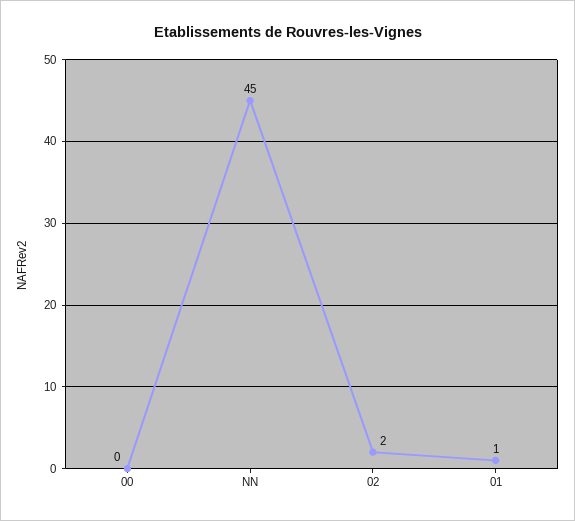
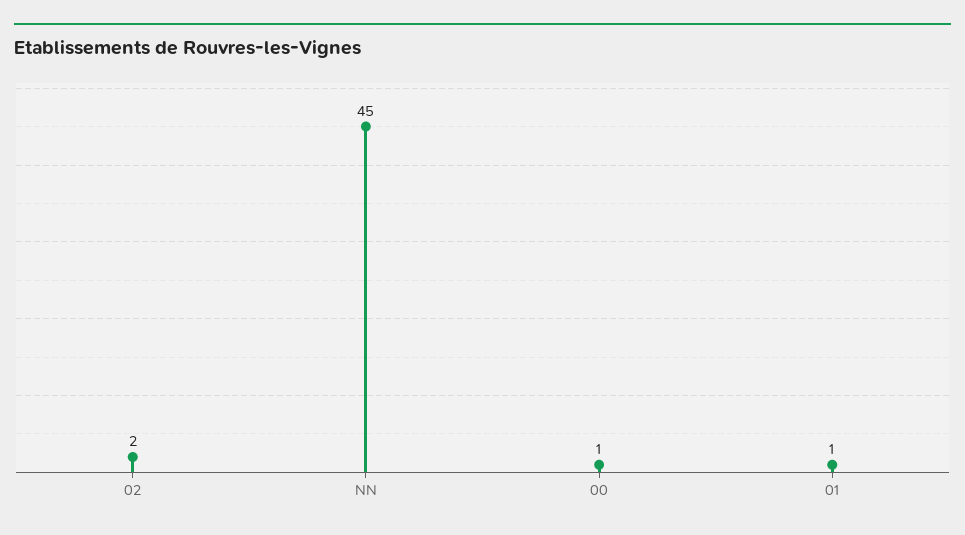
  {
-   "00": 0,
+   "00": 1,
    "NN": 45,
    "02": 2,
    "01": 1
  }

